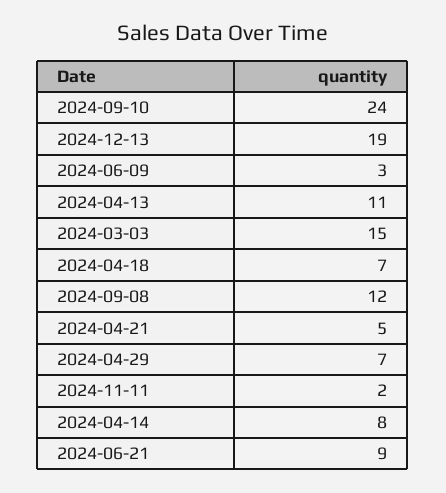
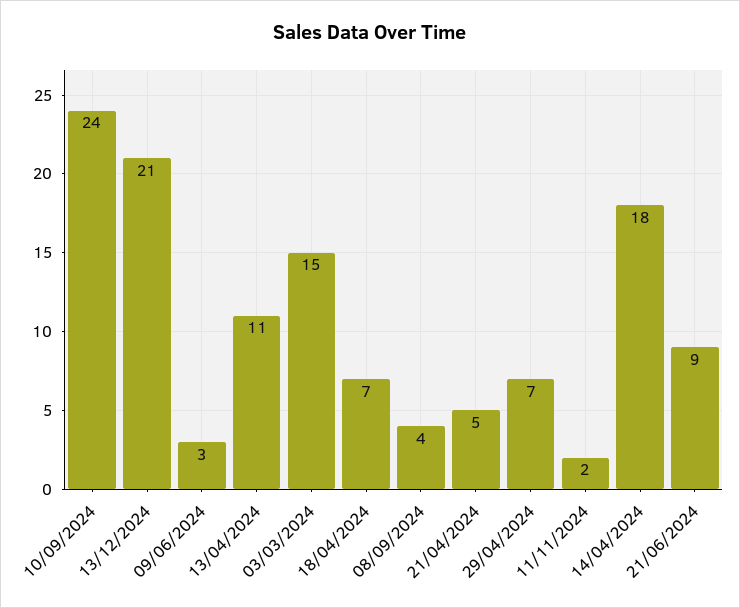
  {
    "2024-09-10": 24,
-   "2024-12-13": 19,
+   "2024-12-13": 21,
    "2024-06-09": 3,
    "2024-04-13": 11,
    "2024-03-03": 15,
    "2024-04-18": 7,
-   "2024-09-08": 12,
+   "2024-09-08": 4,
    "2024-04-21": 5,
    "2024-04-29": 7,
    "2024-11-11": 2,
-   "2024-04-14": 8,
+   "2024-04-14": 18,
    "2024-06-21": 9
  }

